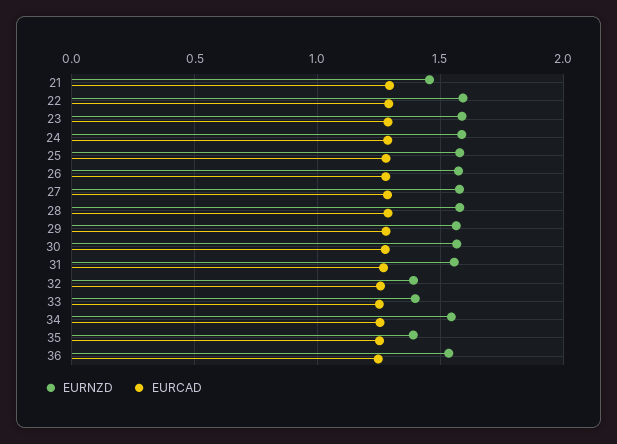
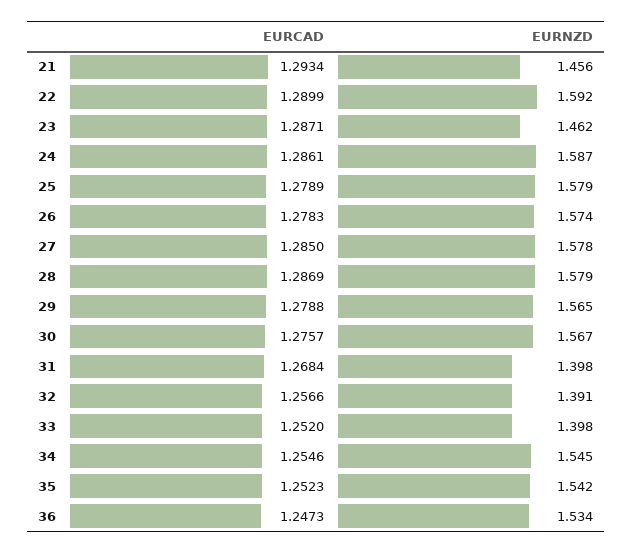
  {
    "EURNZD": {
      "21": 1.456,
      "22": 1.592,
-     "23": 1.6,
+     "23": 1.462,
      "24": 1.587,
      "25": 1.579,
      "26": 1.574,
      "27": 1.578,
      "28": 1.579,
      "29": 1.565,
      "30": 1.567,
-     "31": 1.55,
+     "31": 1.398,
      "32": 1.391,
      "33": 1.398,
      "34": 1.545,
-     "35": 1.4,
+     "35": 1.542,
      "36": 1.534
    },
    "EURCAD": {
      "21": 1.2934,
      "22": 1.2899,
      "23": 1.2871,
      "24": 1.2861,
      "25": 1.2789,
      "26": 1.2783,
      "27": 1.285,
      "28": 1.2869,
      "29": 1.2788,
      "30": 1.2757,
      "31": 1.2684,
      "32": 1.2566,
      "33": 1.252,
      "34": 1.2546,
      "35": 1.2523,
      "36": 1.2473
    }
  }

